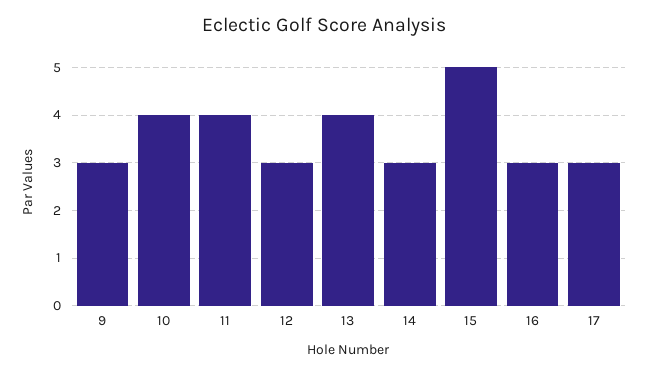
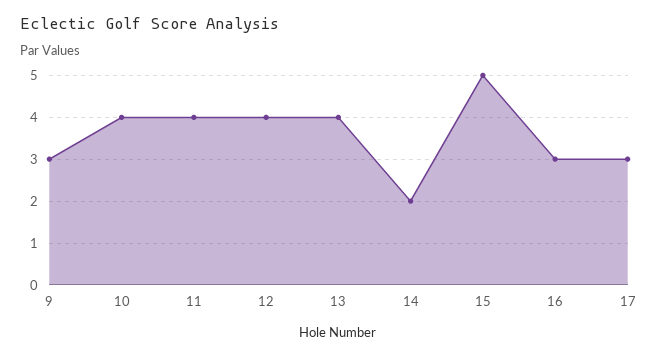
  {
    "9": 3,
    "10": 4,
    "11": 4,
-   "12": 3,
+   "12": 4,
    "13": 4,
-   "14": 3,
+   "14": 2,
    "15": 5,
    "16": 3,
    "17": 3
  }

